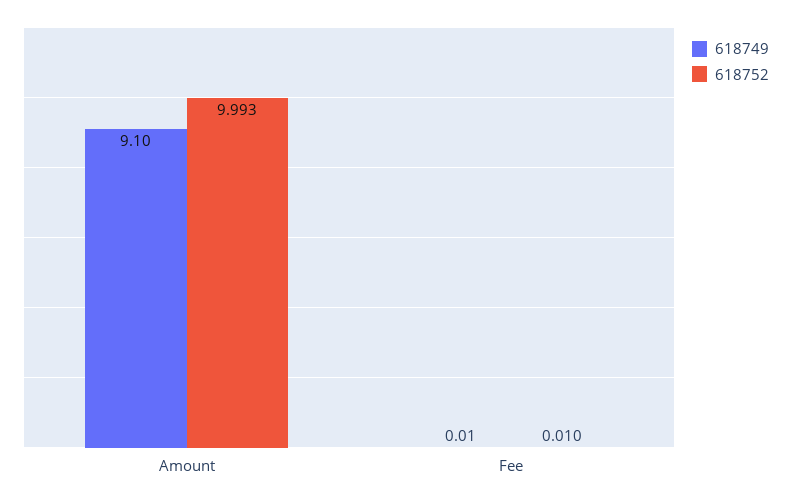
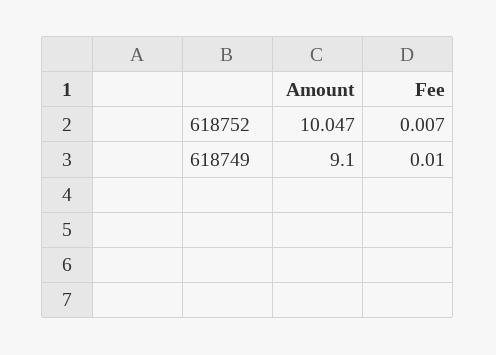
  {
    "618749": {
      "Amount": 9.1,
      "Fee": 0.01
    },
    "618752": {
-     "Amount": 9.993,
+     "Amount": 10.047,
-     "Fee": 0.01
+     "Fee": 0.007
    }
  }

